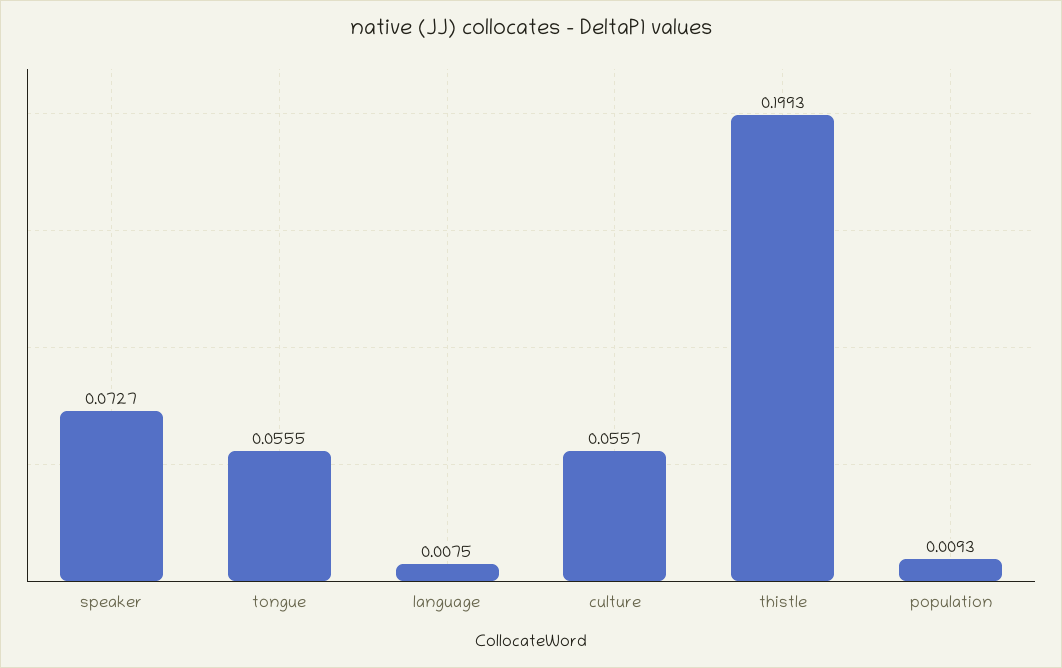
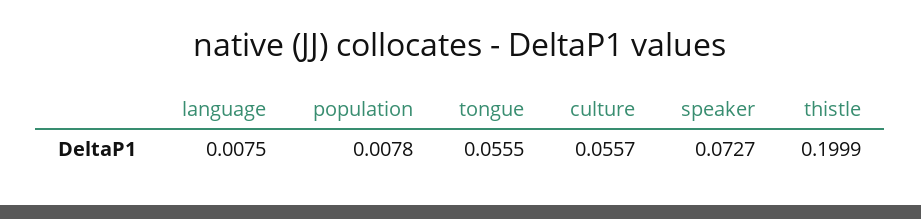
  {
    "speaker": 0.0727,
    "tongue": 0.0555,
    "language": 0.0075,
    "culture": 0.0557,
-   "thistle": 0.1993,
+   "thistle": 0.1999,
-   "population": 0.0093
+   "population": 0.0078
  }

